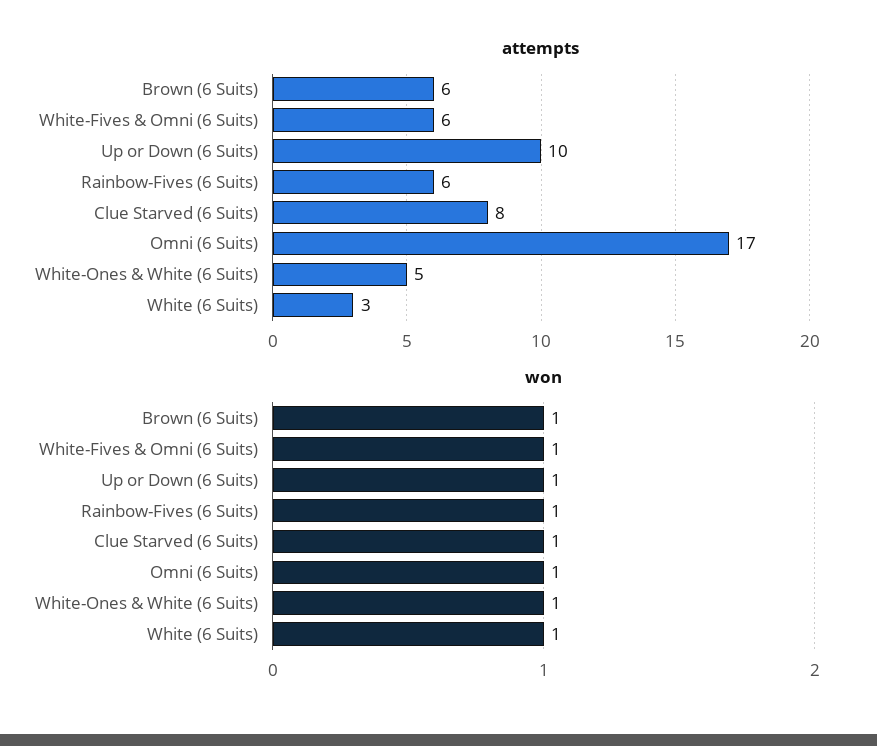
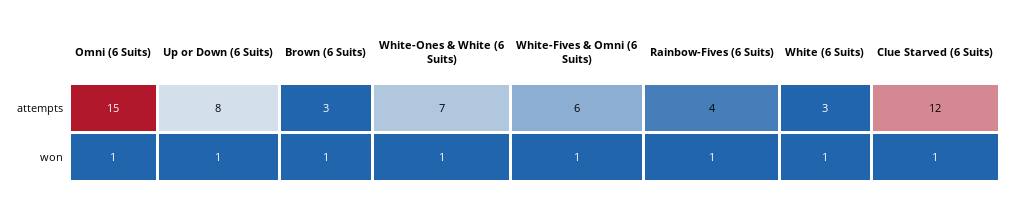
  {
    "attempts": {
-     "Brown (6 Suits)": 6,
+     "Brown (6 Suits)": 3,
      "White-Fives & Omni (6 Suits)": 6,
-     "Up or Down (6 Suits)": 10,
+     "Up or Down (6 Suits)": 8,
-     "Rainbow-Fives (6 Suits)": 6,
+     "Rainbow-Fives (6 Suits)": 4,
-     "Clue Starved (6 Suits)": 8,
+     "Clue Starved (6 Suits)": 12,
-     "Omni (6 Suits)": 17,
+     "Omni (6 Suits)": 15,
-     "White-Ones & White (6 Suits)": 5,
+     "White-Ones & White (6 Suits)": 7,
      "White (6 Suits)": 3
    },
    "won": {
      "Brown (6 Suits)": 1,
      "White-Fives & Omni (6 Suits)": 1,
      "Up or Down (6 Suits)": 1,
      "Rainbow-Fives (6 Suits)": 1,
      "Clue Starved (6 Suits)": 1,
      "Omni (6 Suits)": 1,
      "White-Ones & White (6 Suits)": 1,
      "White (6 Suits)": 1
    }
  }

